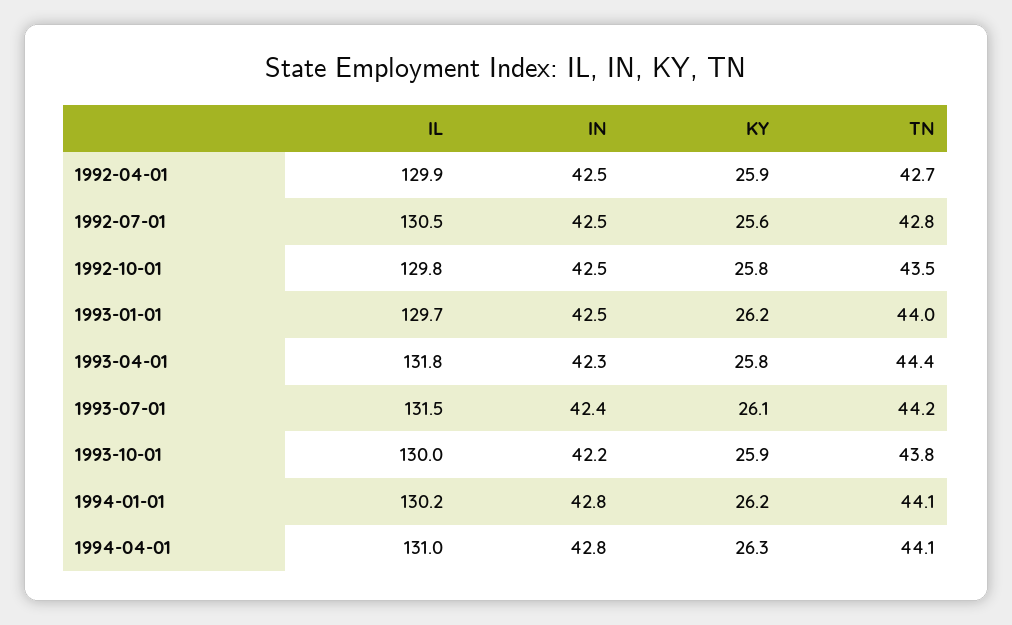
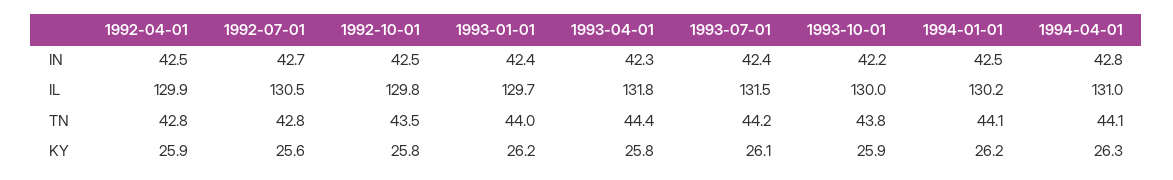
  {
    "IL": {
      "1992-04-01": 129.9,
      "1992-07-01": 130.5,
      "1992-10-01": 129.8,
      "1993-01-01": 129.7,
      "1993-04-01": 131.8,
      "1993-07-01": 131.5,
      "1993-10-01": 130,
      "1994-01-01": 130.2,
      "1994-04-01": 131
    },
    "IN": {
      "1992-04-01": 42.5,
-     "1992-07-01": 42.5,
+     "1992-07-01": 42.7,
      "1992-10-01": 42.5,
-     "1993-01-01": 42.5,
+     "1993-01-01": 42.4,
      "1993-04-01": 42.3,
      "1993-07-01": 42.4,
      "1993-10-01": 42.2,
-     "1994-01-01": 42.8,
+     "1994-01-01": 42.5,
      "1994-04-01": 42.8
    },
    "KY": {
      "1992-04-01": 25.9,
      "1992-07-01": 25.6,
      "1992-10-01": 25.8,
      "1993-01-01": 26.2,
      "1993-04-01": 25.8,
      "1993-07-01": 26.1,
      "1993-10-01": 25.9,
      "1994-01-01": 26.2,
      "1994-04-01": 26.3
    },
    "TN": {
-     "1992-04-01": 42.7,
+     "1992-04-01": 42.8,
      "1992-07-01": 42.8,
      "1992-10-01": 43.5,
      "1993-01-01": 44,
      "1993-04-01": 44.4,
      "1993-07-01": 44.2,
      "1993-10-01": 43.8,
      "1994-01-01": 44.1,
      "1994-04-01": 44.1
    }
  }

